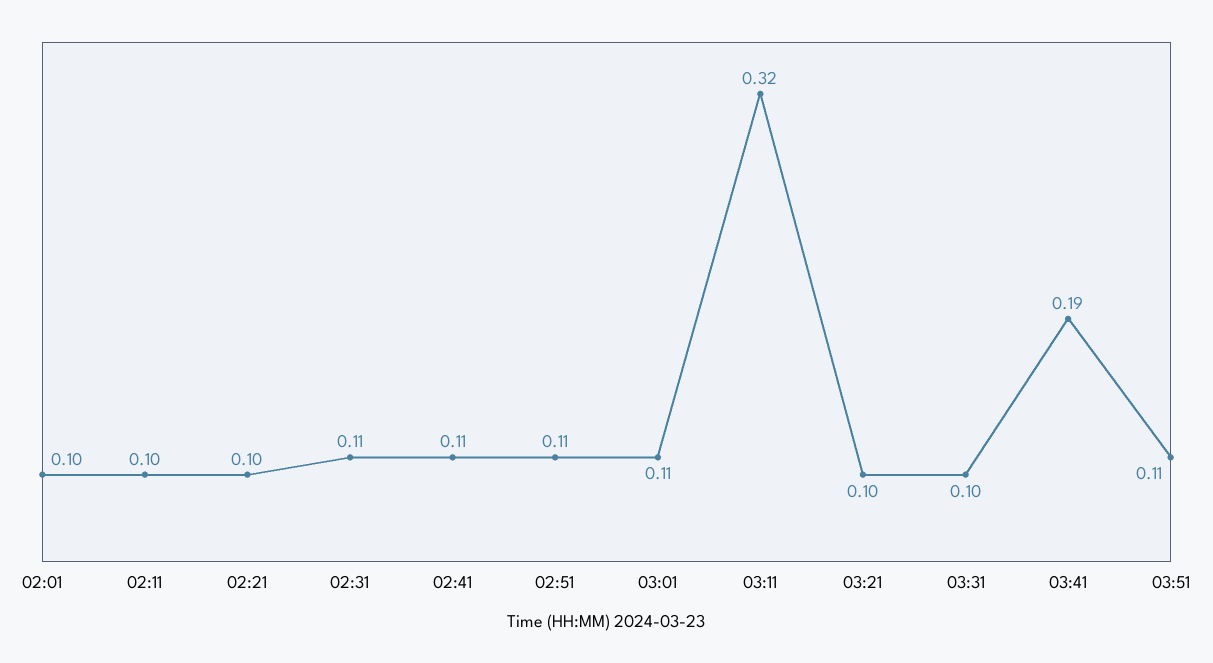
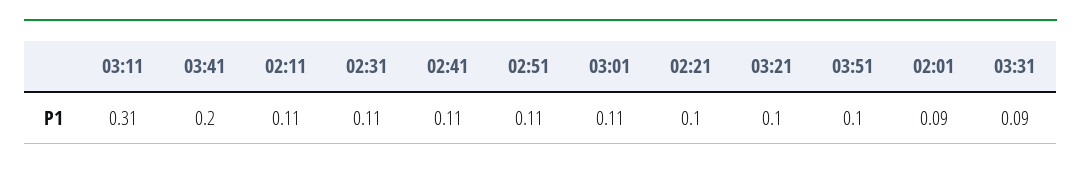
  {
-   "02:01": 0.1,
+   "02:01": 0.09,
-   "02:11": 0.1,
+   "02:11": 0.11,
    "02:21": 0.1,
    "02:31": 0.11,
    "02:41": 0.11,
    "02:51": 0.11,
    "03:01": 0.11,
-   "03:11": 0.32,
+   "03:11": 0.31,
    "03:21": 0.1,
-   "03:31": 0.1,
+   "03:31": 0.09,
-   "03:41": 0.19,
+   "03:41": 0.2,
-   "03:51": 0.11
+   "03:51": 0.1
  }

